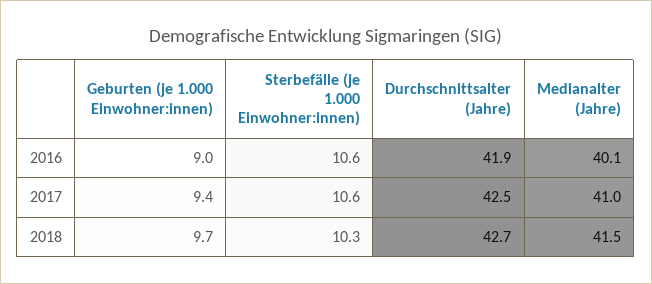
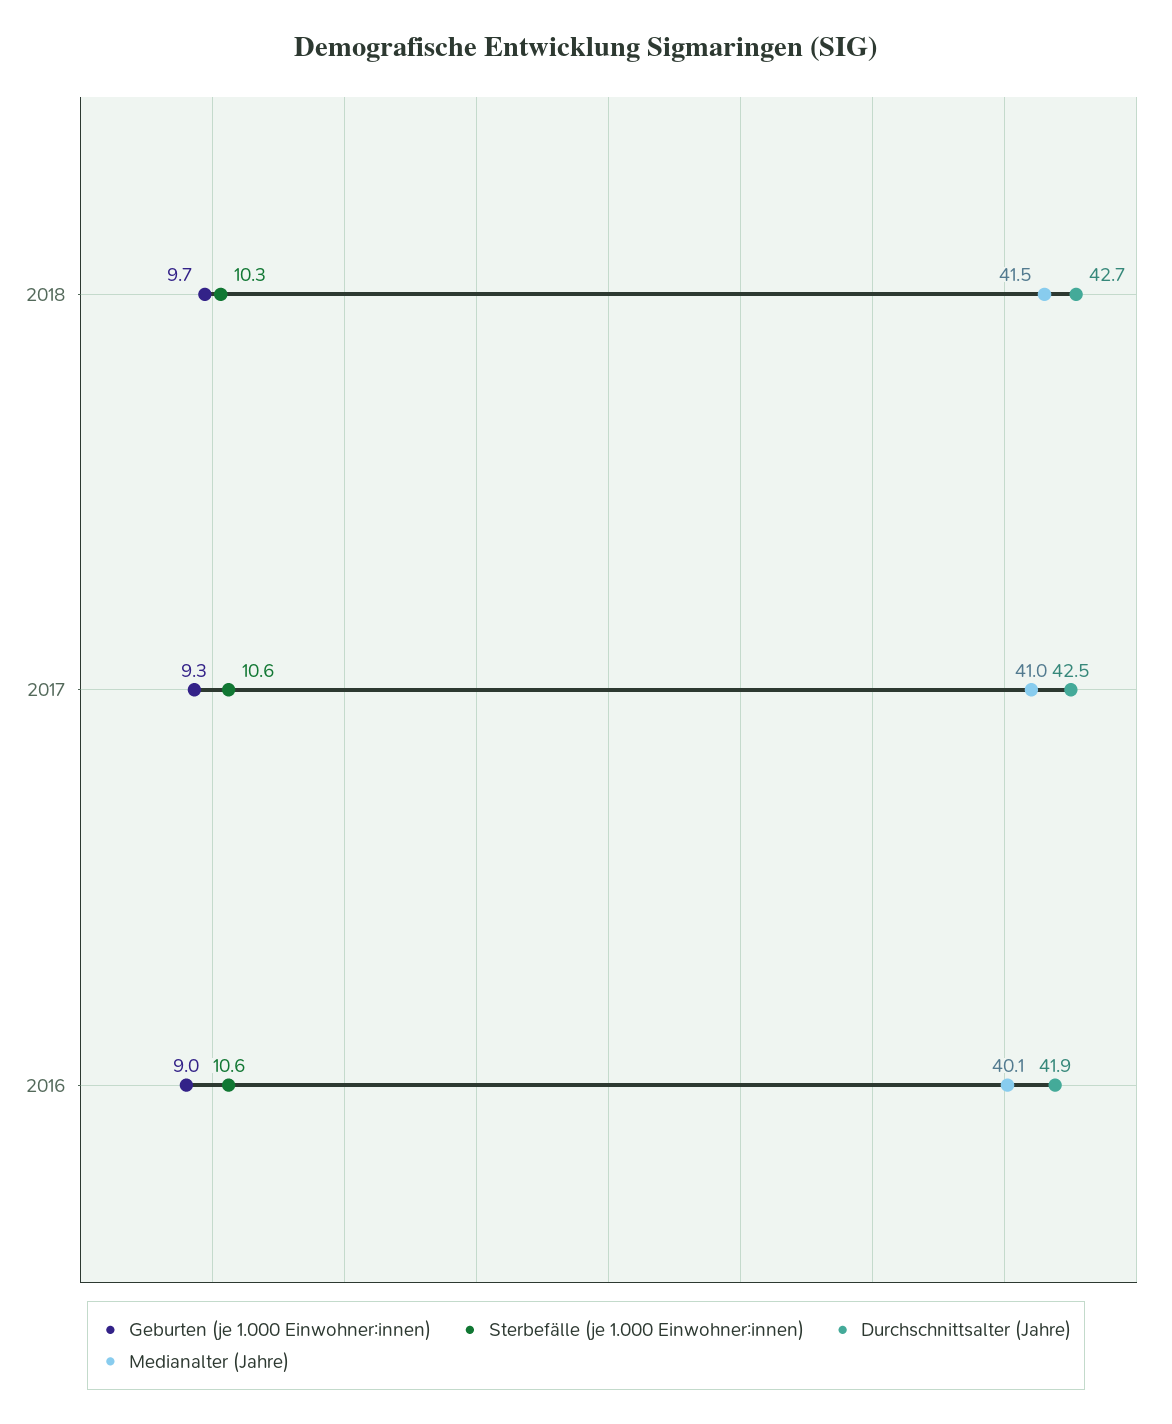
  {
    "Geburten (je 1.000 Einwohner:innen)": {
      "2016": 9,
-     "2017": 9.4,
+     "2017": 9.3,
      "2018": 9.7
    },
    "Sterbefälle (je 1.000 Einwohner:innen)": {
      "2016": 10.6,
      "2017": 10.6,
      "2018": 10.3
    },
    "Durchschnittsalter (Jahre)": {
      "2016": 41.9,
      "2017": 42.5,
      "2018": 42.7
    },
    "Medianalter (Jahre)": {
      "2016": 40.1,
      "2017": 41,
      "2018": 41.5
    }
  }

